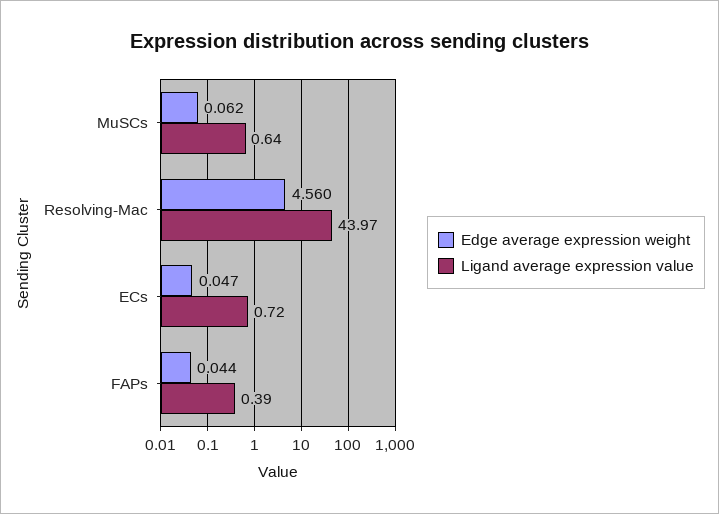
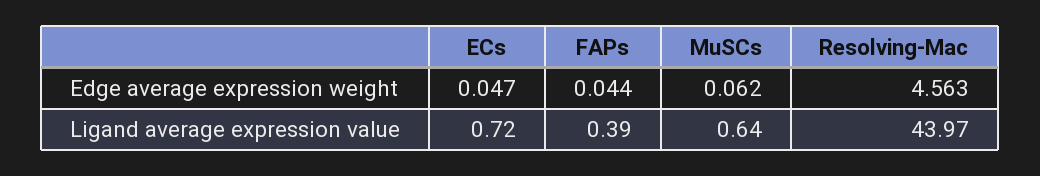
  {
    "Edge average expression weight": {
      "MuSCs": 0.062,
-     "Resolving-Mac": 4.56,
+     "Resolving-Mac": 4.563,
      "ECs": 0.047,
      "FAPs": 0.044
    },
    "Ligand average expression value": {
      "MuSCs": 0.64,
      "Resolving-Mac": 43.97,
      "ECs": 0.72,
      "FAPs": 0.39
    }
  }

